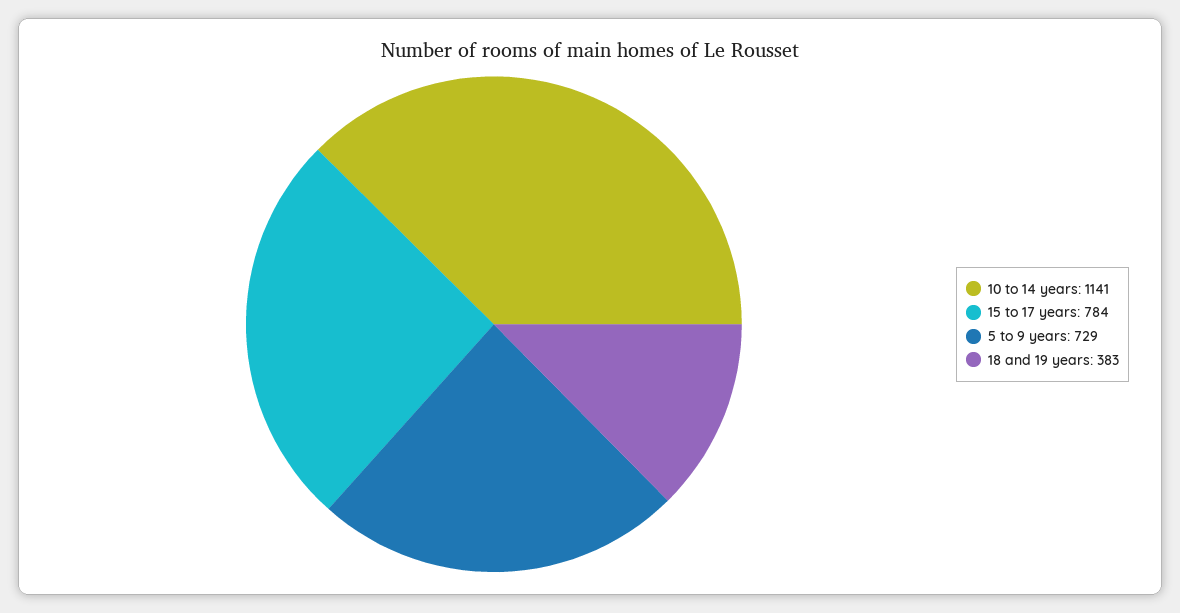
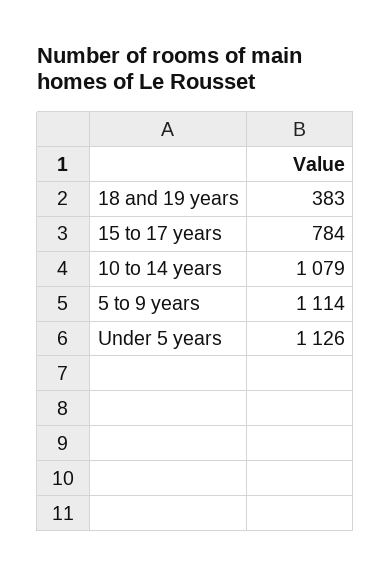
  {
-   "10 to 14 years": 1141,
+   "10 to 14 years": 1079,
    "15 to 17 years": 784,
-   "5 to 9 years": 729,
+   "5 to 9 years": 1114,
-   "18 and 19 years": 383
+   "18 and 19 years": 383,
+   "Under 5 years": 1126
  }

